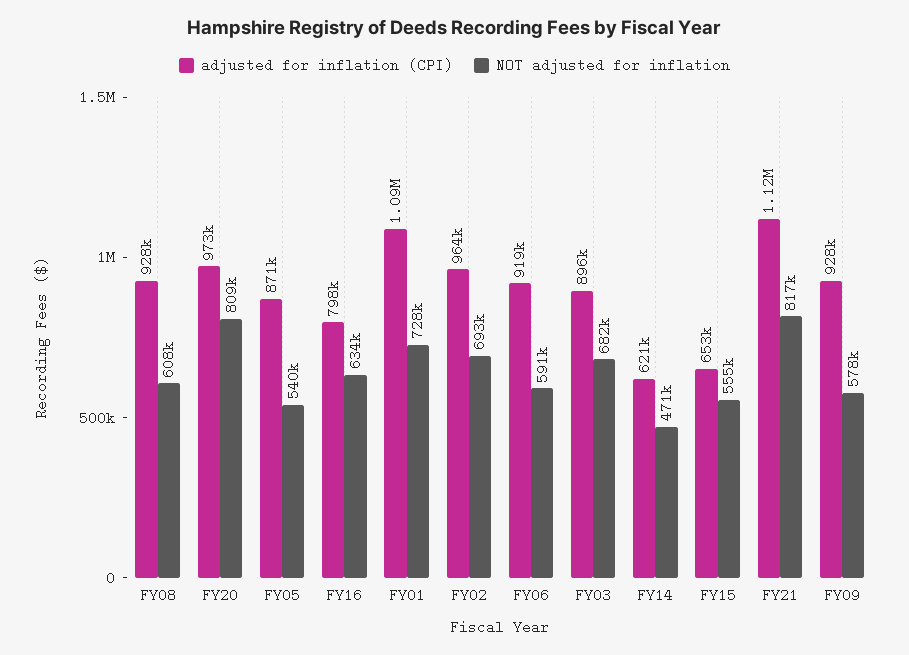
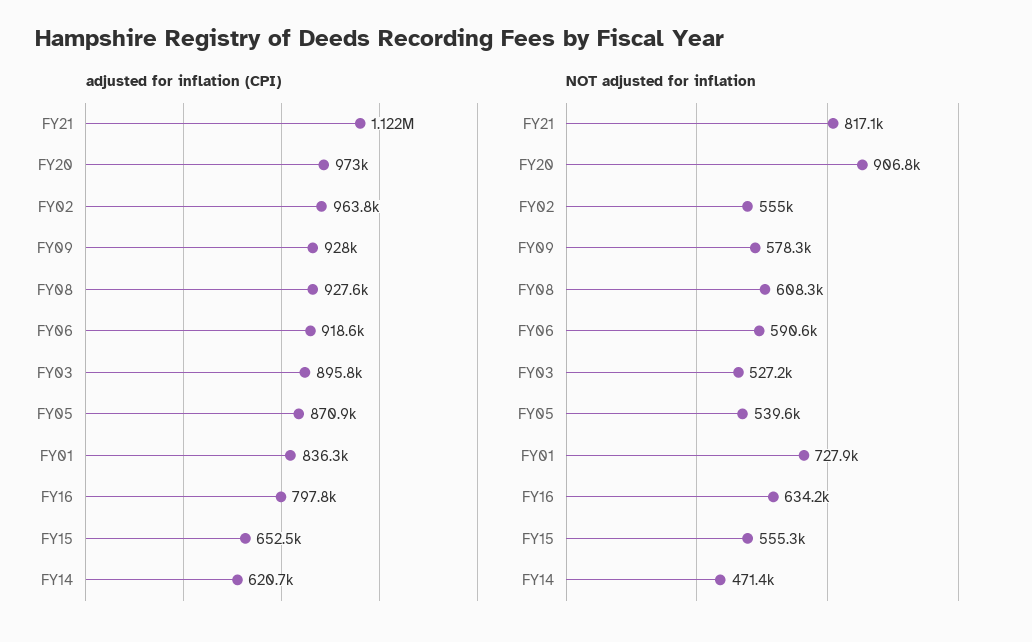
  {
    "adjusted for inflation (CPI)": {
      "FY08": 927600,
      "FY20": 973000,
      "FY05": 870900,
      "FY16": 797800,
-     "FY01": 1090000,
+     "FY01": 836300,
      "FY02": 963800,
      "FY06": 918600,
      "FY03": 895800,
      "FY14": 620700,
      "FY15": 652500,
      "FY21": 1122000,
      "FY09": 928000
    },
    "NOT adjusted for inflation": {
      "FY08": 608300,
-     "FY20": 809000,
+     "FY20": 906800,
      "FY05": 539600,
      "FY16": 634200,
      "FY01": 727900,
-     "FY02": 693000,
+     "FY02": 555000,
      "FY06": 590600,
-     "FY03": 682000,
+     "FY03": 527200,
      "FY14": 471400,
      "FY15": 555300,
      "FY21": 817100,
      "FY09": 578300
    }
  }

